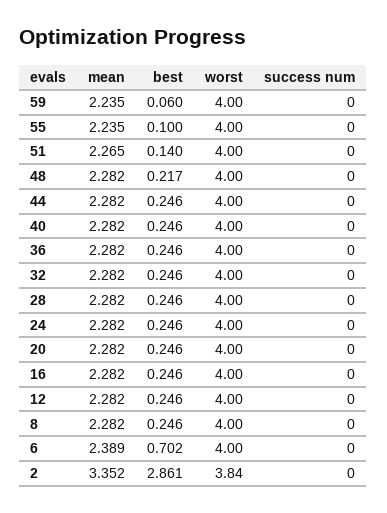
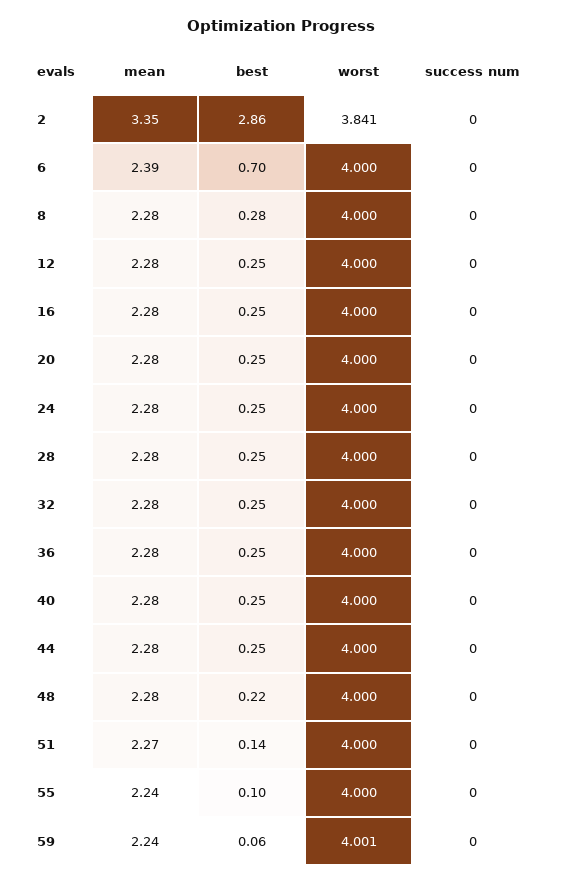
  {
    "mean": {
      "59": 2.235,
      "55": 2.235,
      "51": 2.265,
      "48": 2.282,
      "44": 2.282,
      "40": 2.282,
      "36": 2.282,
      "32": 2.282,
      "28": 2.282,
      "24": 2.282,
      "20": 2.282,
      "16": 2.282,
      "12": 2.282,
      "8": 2.282,
      "6": 2.389,
      "2": 3.352
    },
    "best": {
      "59": 0.06,
      "55": 0.1,
      "51": 0.14,
      "48": 0.217,
      "44": 0.246,
      "40": 0.246,
      "36": 0.246,
      "32": 0.246,
      "28": 0.246,
      "24": 0.246,
      "20": 0.246,
      "16": 0.246,
      "12": 0.246,
-     "8": 0.246,
+     "8": 0.28,
      "6": 0.702,
      "2": 2.861
    },
    "worst": {
-     "59": 4,
+     "59": 4.001,
      "55": 4,
      "51": 4,
      "48": 4,
      "44": 4,
      "40": 4,
      "36": 4,
      "32": 4,
      "28": 4,
      "24": 4,
      "20": 4,
      "16": 4,
      "12": 4,
      "8": 4,
      "6": 4,
-     "2": 3.84
+     "2": 3.841
    },
    "success num": {
      "59": 0,
      "55": 0,
      "51": 0,
      "48": 0,
      "44": 0,
      "40": 0,
      "36": 0,
      "32": 0,
      "28": 0,
      "24": 0,
      "20": 0,
      "16": 0,
      "12": 0,
      "8": 0,
      "6": 0,
      "2": 0
    }
  }

